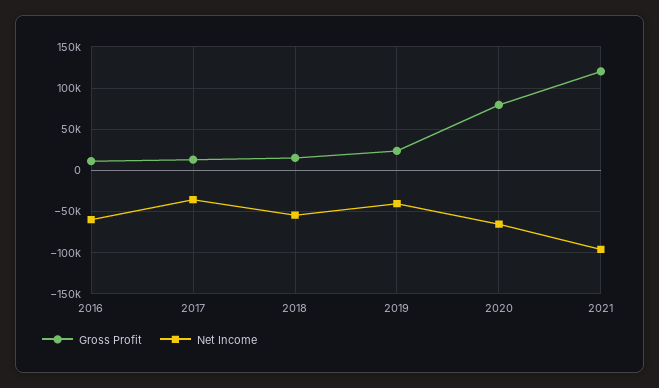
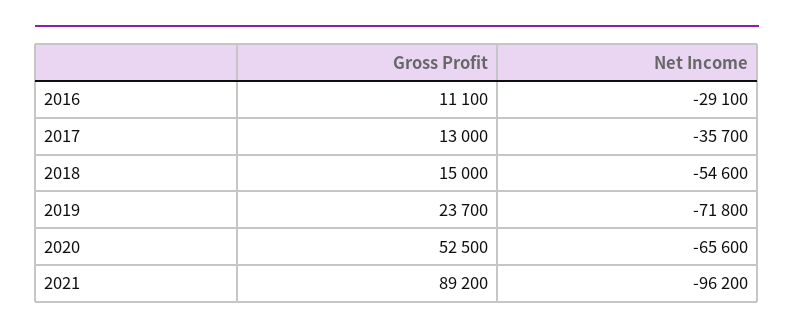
  {
    "Gross Profit": {
      "2016": 11100,
      "2017": 13000,
      "2018": 15000,
      "2019": 23700,
-     "2020": 80000,
+     "2020": 52500,
-     "2021": 120000
+     "2021": 89200
    },
    "Net Income": {
-     "2016": -60000,
+     "2016": -29100,
      "2017": -35700,
      "2018": -54600,
-     "2019": -40000,
+     "2019": -71800,
      "2020": -65600,
      "2021": -96200
    }
  }

